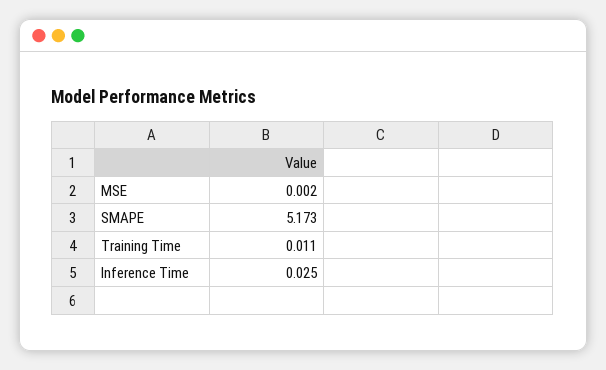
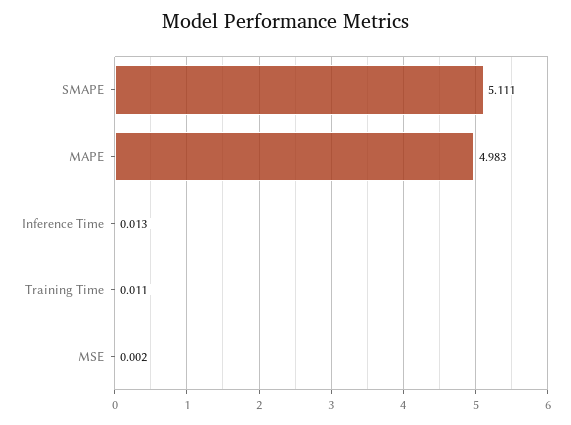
  {
    "MSE": 0.002,
-   "SMAPE": 5.173,
+   "SMAPE": 5.111,
    "Training Time": 0.011,
-   "Inference Time": 0.025
+   "Inference Time": 0.013,
+   "MAPE": 4.983
  }

